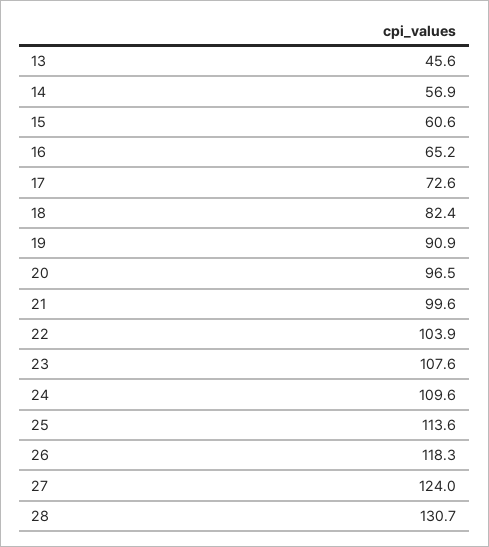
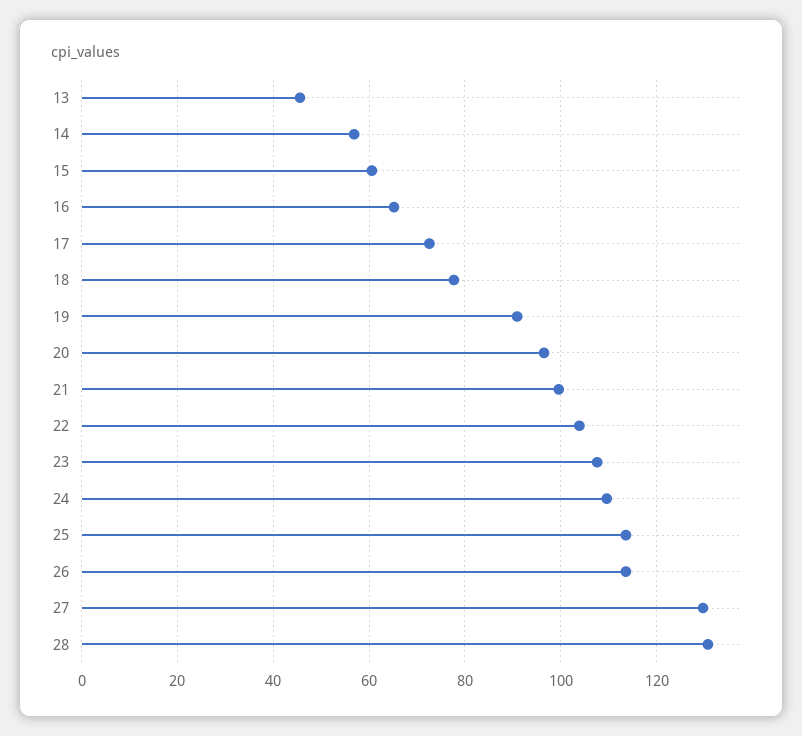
  {
    "13": 45.6,
    "14": 56.9,
    "15": 60.6,
    "16": 65.2,
    "17": 72.6,
-   "18": 82.4,
+   "18": 78,
    "19": 90.9,
    "20": 96.5,
    "21": 99.6,
    "22": 103.9,
    "23": 107.6,
    "24": 109.6,
    "25": 113.6,
-   "26": 118.3,
+   "26": 114,
-   "27": 124,
+   "27": 130,
    "28": 130.7
  }

